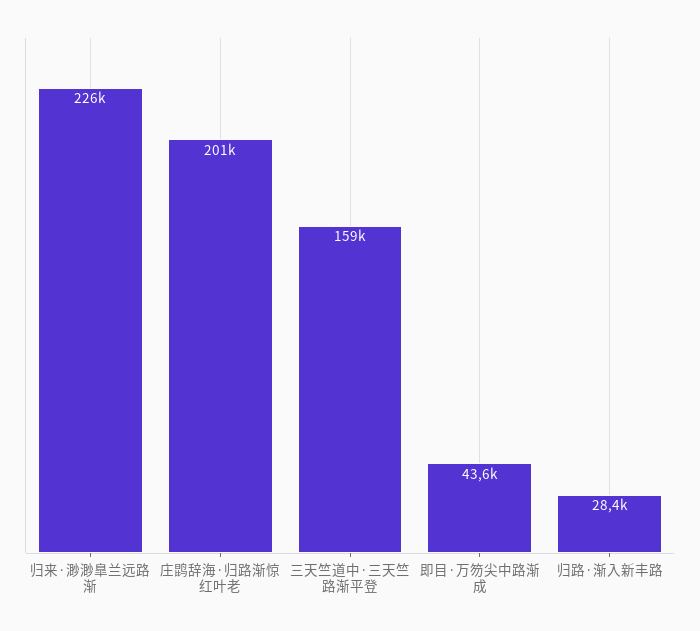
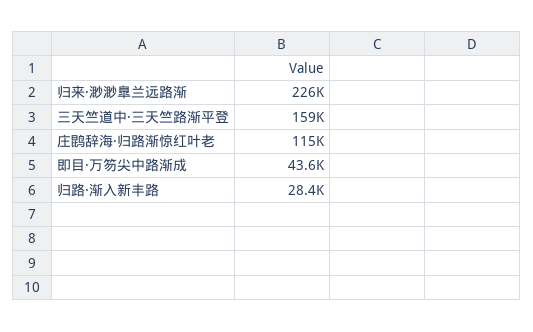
  {
    "归来·渺渺臯兰远路渐": 226000,
-   "庄鹍辞海·归路渐惊红叶老": 201000,
+   "庄鹍辞海·归路渐惊红叶老": 115000,
    "三天竺道中·三天竺路渐平登": 159000,
    "即目·万笏尖中路渐成": 43600,
    "归路·渐入新丰路": 28400
  }

